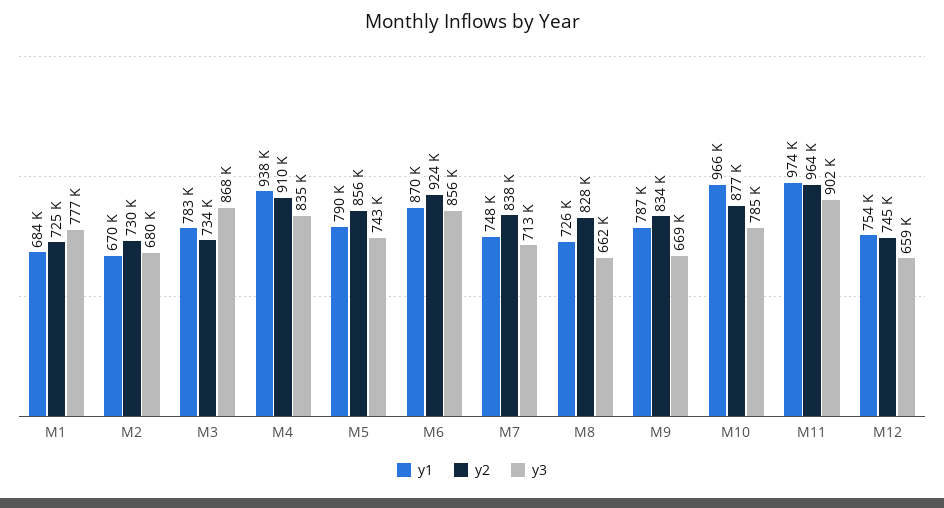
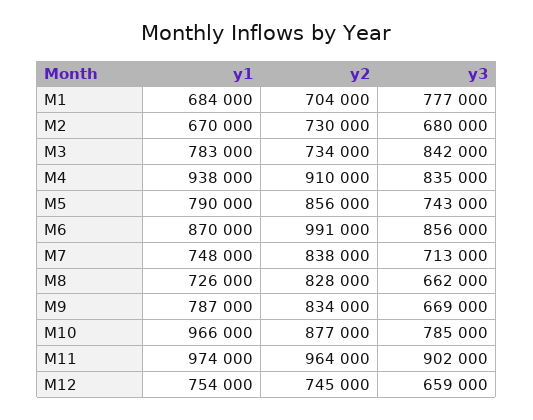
  {
    "y1": {
      "M1": 684000,
      "M2": 670000,
      "M3": 783000,
      "M4": 938000,
      "M5": 790000,
      "M6": 870000,
      "M7": 748000,
      "M8": 726000,
      "M9": 787000,
      "M10": 966000,
      "M11": 974000,
      "M12": 754000
    },
    "y2": {
-     "M1": 725000,
+     "M1": 704000,
      "M2": 730000,
      "M3": 734000,
      "M4": 910000,
      "M5": 856000,
-     "M6": 924000,
+     "M6": 991000,
      "M7": 838000,
      "M8": 828000,
      "M9": 834000,
      "M10": 877000,
      "M11": 964000,
      "M12": 745000
    },
    "y3": {
      "M1": 777000,
      "M2": 680000,
-     "M3": 868000,
+     "M3": 842000,
      "M4": 835000,
      "M5": 743000,
      "M6": 856000,
      "M7": 713000,
      "M8": 662000,
      "M9": 669000,
      "M10": 785000,
      "M11": 902000,
      "M12": 659000
    }
  }

